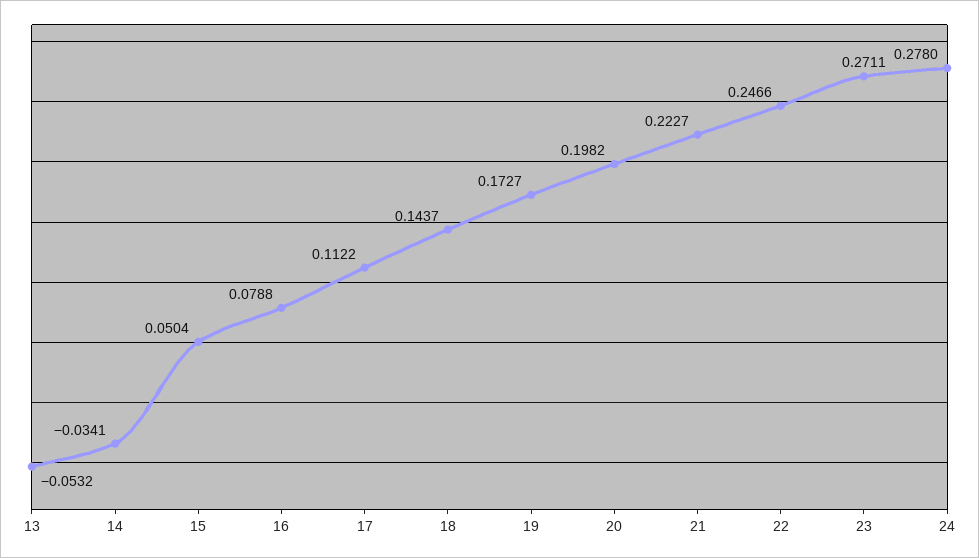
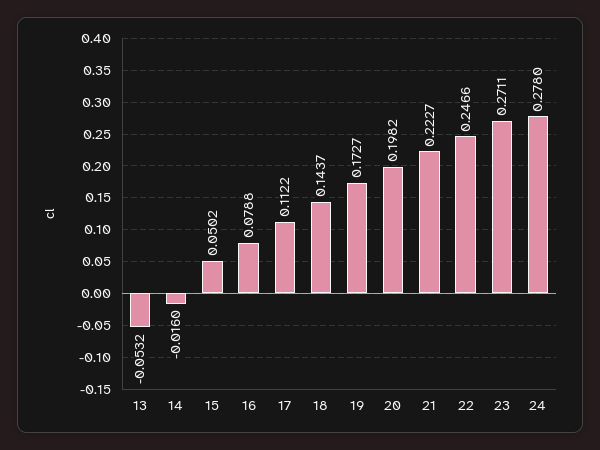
  {
    "13": -0.0532,
-   "14": -0.0341,
+   "14": -0.016,
-   "15": 0.0504,
+   "15": 0.0502,
    "16": 0.0788,
    "17": 0.1122,
    "18": 0.1437,
    "19": 0.1727,
    "20": 0.1982,
    "21": 0.2227,
    "22": 0.2466,
    "23": 0.2711,
    "24": 0.278
  }

